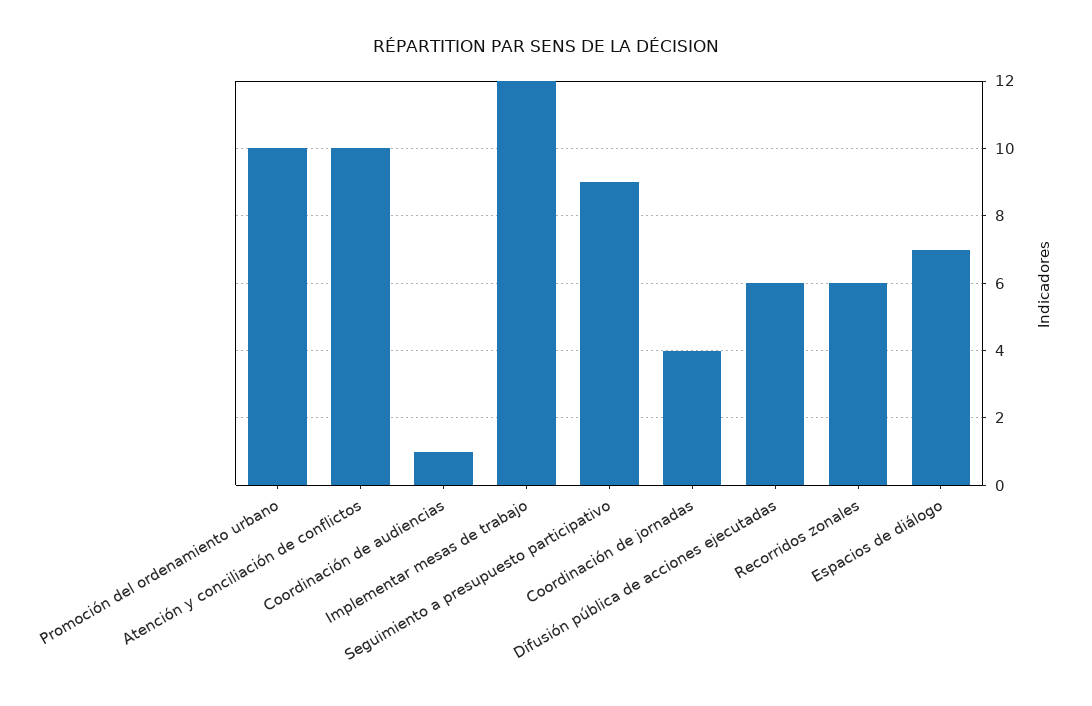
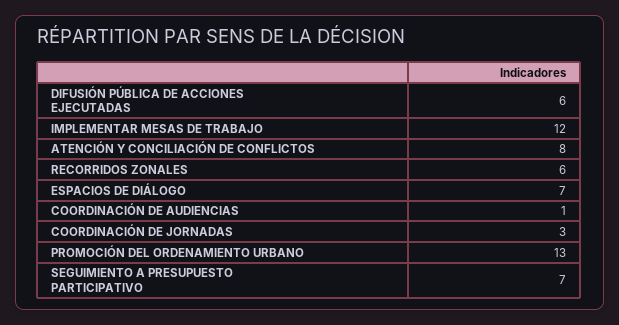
  {
-   "Promoción del ordenamiento urbano": 10,
+   "Promoción del ordenamiento urbano": 13,
-   "Atención y conciliación de conflictos": 10,
+   "Atención y conciliación de conflictos": 8,
    "Coordinación de audiencias": 1,
    "Implementar mesas de trabajo": 12,
-   "Seguimiento a presupuesto participativo": 9,
+   "Seguimiento a presupuesto participativo": 7,
-   "Coordinación de jornadas": 4,
+   "Coordinación de jornadas": 3,
    "Difusión pública de acciones ejecutadas": 6,
    "Recorridos zonales": 6,
    "Espacios de diálogo": 7
  }

